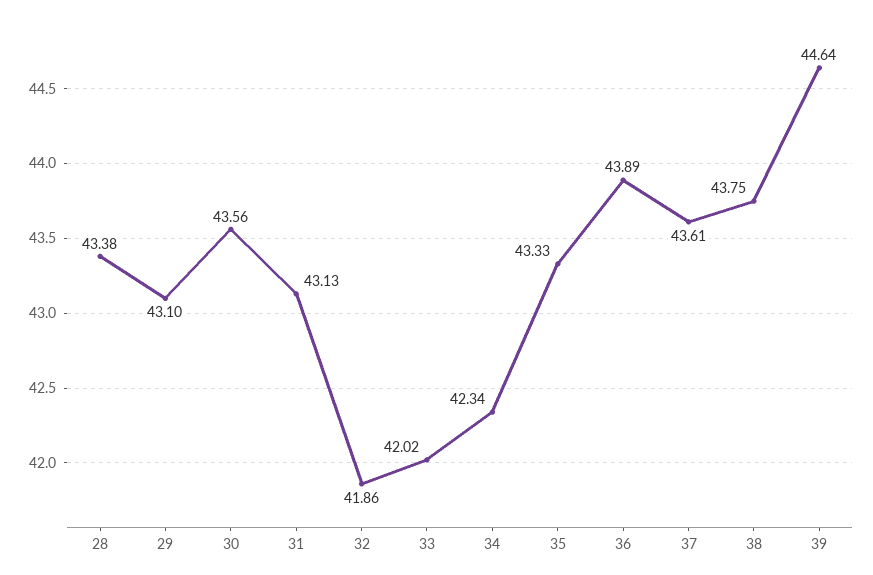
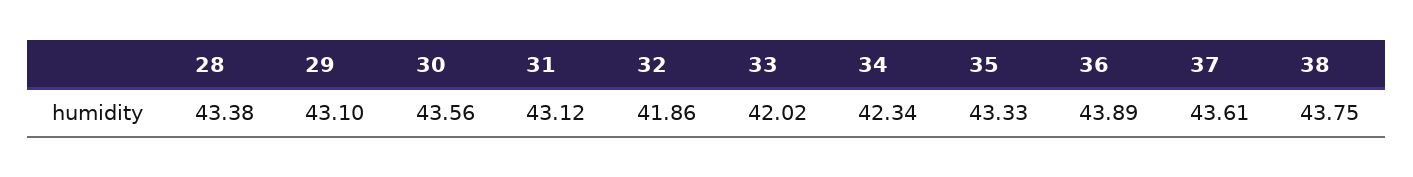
  {
    "28": 43.38,
    "29": 43.1,
    "30": 43.56,
-   "31": 43.13,
+   "31": 43.12,
    "32": 41.86,
    "33": 42.02,
    "34": 42.34,
    "35": 43.33,
    "36": 43.89,
    "37": 43.61,
-   "38": 43.75,
+   "38": 43.75
-   "39": 44.64
  }

